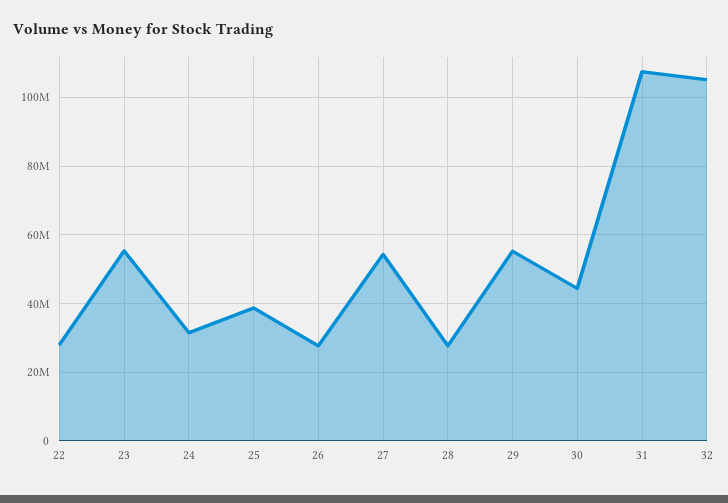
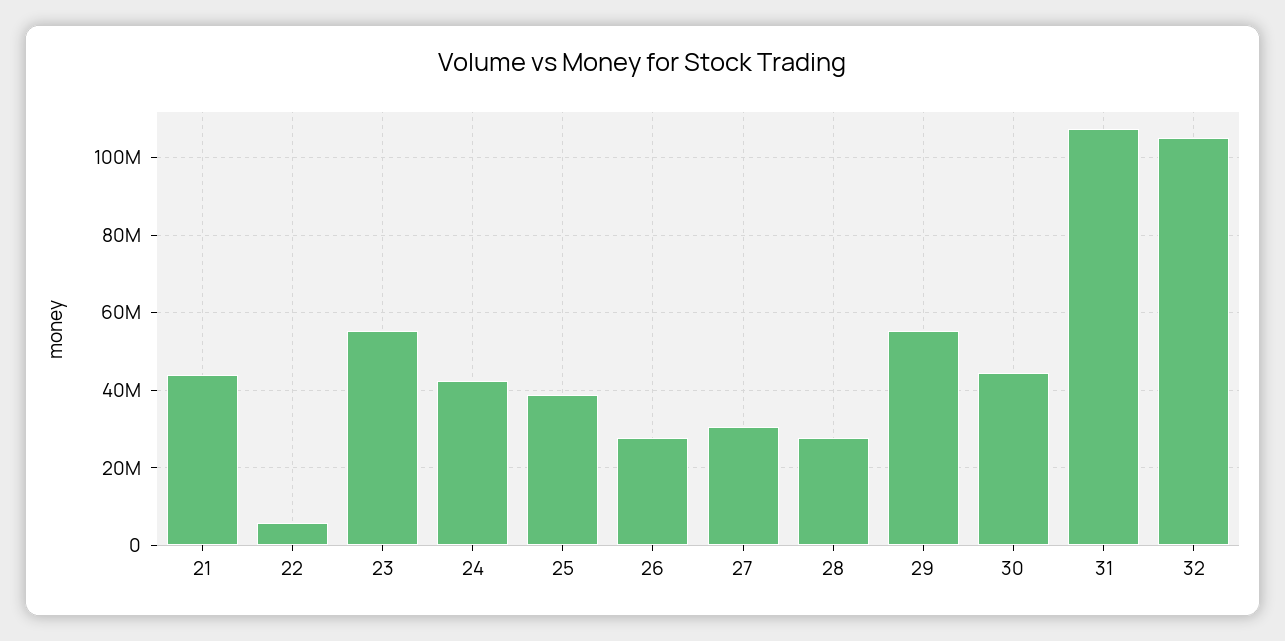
  {
-   "22": 28000000,
+   "22": 6000000,
    "23": 56000000,
-   "24": 32000000,
+   "24": 42000000,
    "25": 38000000,
    "26": 28000000,
-   "27": 54000000,
+   "27": 30000000,
    "28": 28000000,
    "29": 56000000,
    "30": 44000000,
    "31": 108000000,
-   "32": 106000000
+   "32": 106000000,
+   "21": 44000000
  }

